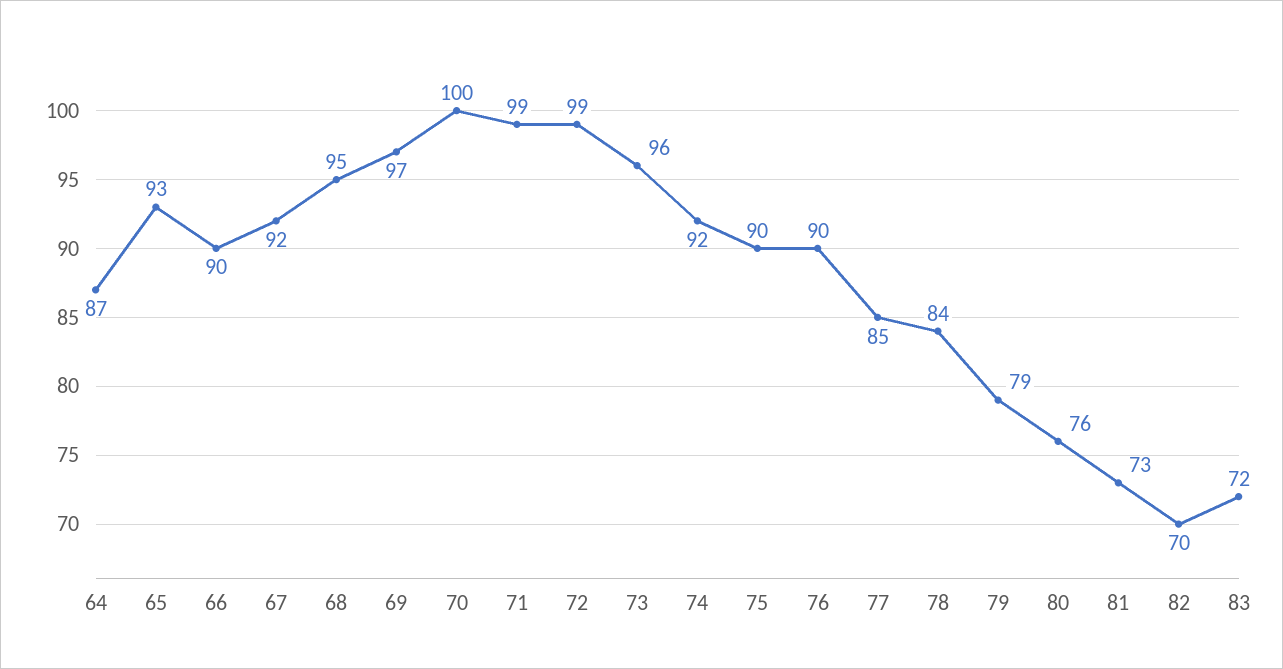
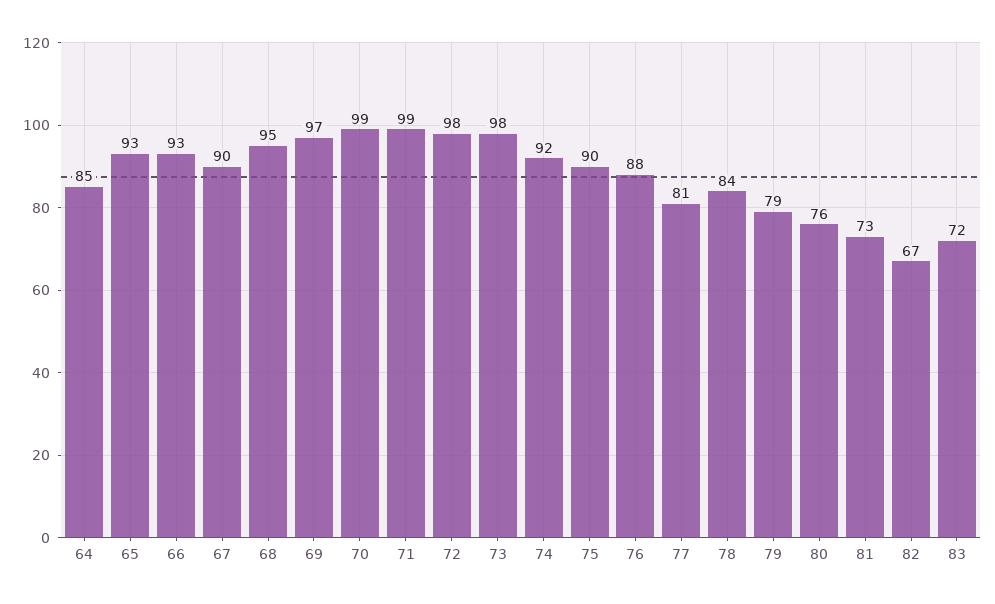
  {
-   "64": 87,
+   "64": 85,
    "65": 93,
-   "66": 90,
+   "66": 93,
-   "67": 92,
+   "67": 90,
    "68": 95,
    "69": 97,
-   "70": 100,
+   "70": 99,
    "71": 99,
-   "72": 99,
+   "72": 98,
-   "73": 96,
+   "73": 98,
    "74": 92,
    "75": 90,
-   "76": 90,
+   "76": 88,
-   "77": 85,
+   "77": 81,
    "78": 84,
    "79": 79,
    "80": 76,
    "81": 73,
-   "82": 70,
+   "82": 67,
    "83": 72
  }

